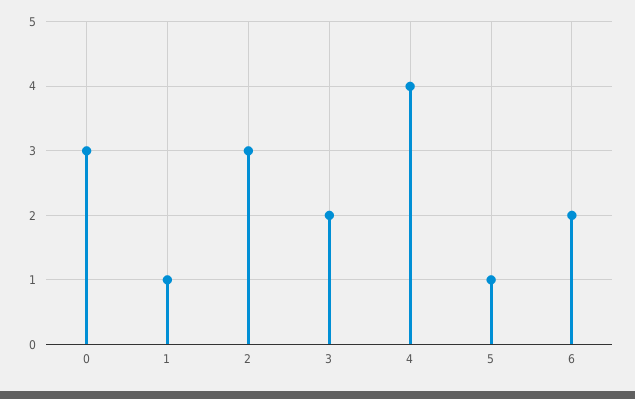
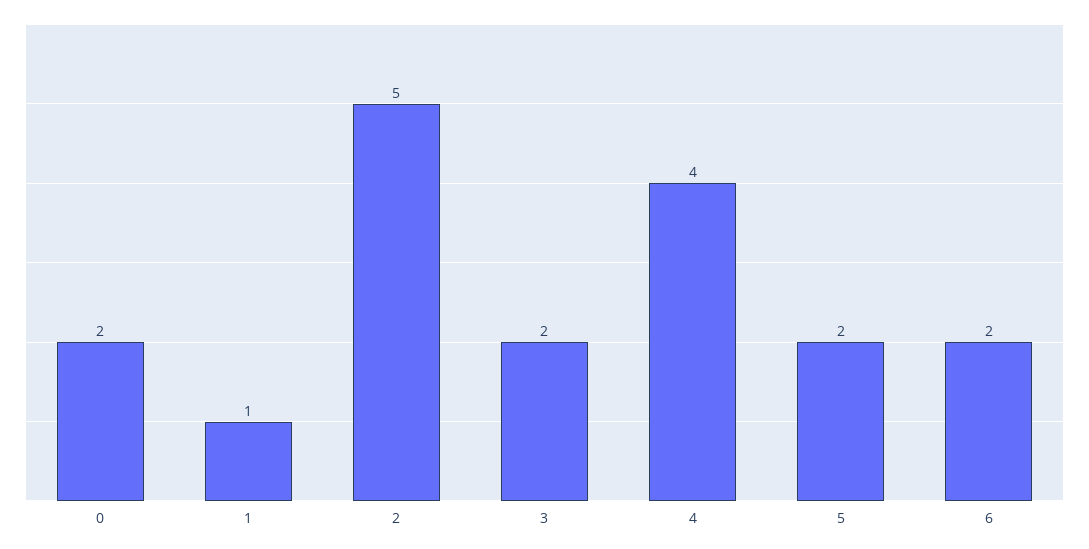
  {
-   "0": 3,
+   "0": 2,
    "1": 1,
-   "2": 3,
+   "2": 5,
    "3": 2,
    "4": 4,
-   "5": 1,
+   "5": 2,
    "6": 2
  }

